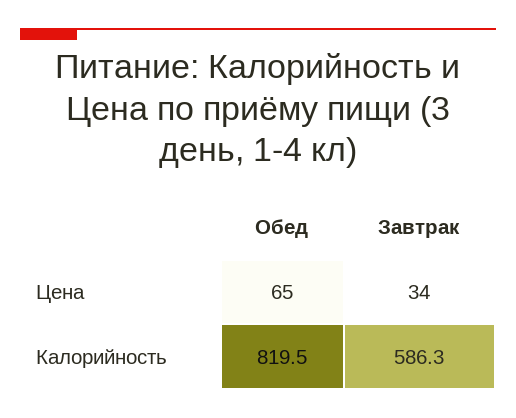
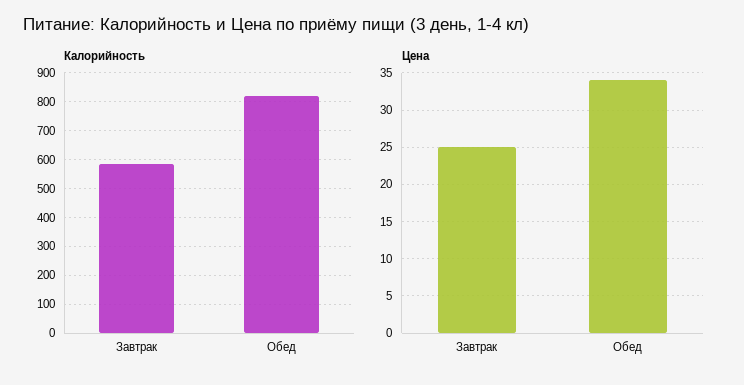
  {
    "Цена": {
-     "Обед": 65,
+     "Обед": 34,
-     "Завтрак": 34
+     "Завтрак": 25
    },
    "Калорийность": {
      "Обед": 819.5,
      "Завтрак": 586.3
    }
  }

